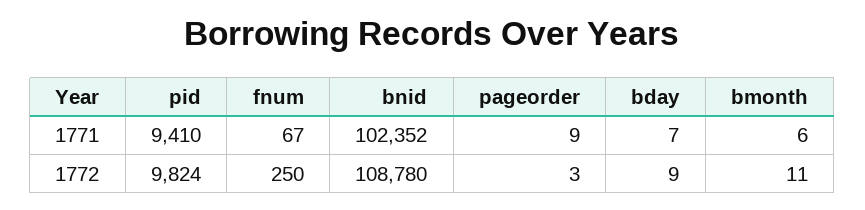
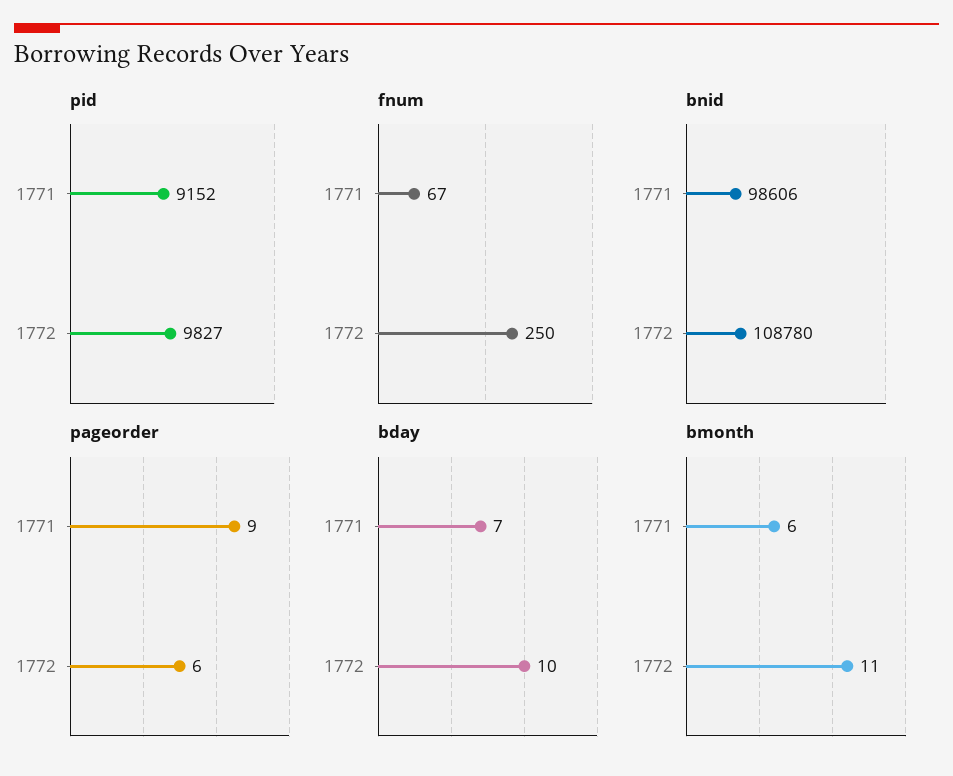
  {
    "pid": {
-     "1771": 9410,
+     "1771": 9152,
-     "1772": 9824
+     "1772": 9827
    },
    "fnum": {
      "1771": 67,
      "1772": 250
    },
    "bnid": {
-     "1771": 102352,
+     "1771": 98606,
      "1772": 108780
    },
    "pageorder": {
      "1771": 9,
-     "1772": 3
+     "1772": 6
    },
    "bday": {
      "1771": 7,
-     "1772": 9
+     "1772": 10
    },
    "bmonth": {
      "1771": 6,
      "1772": 11
    }
  }

